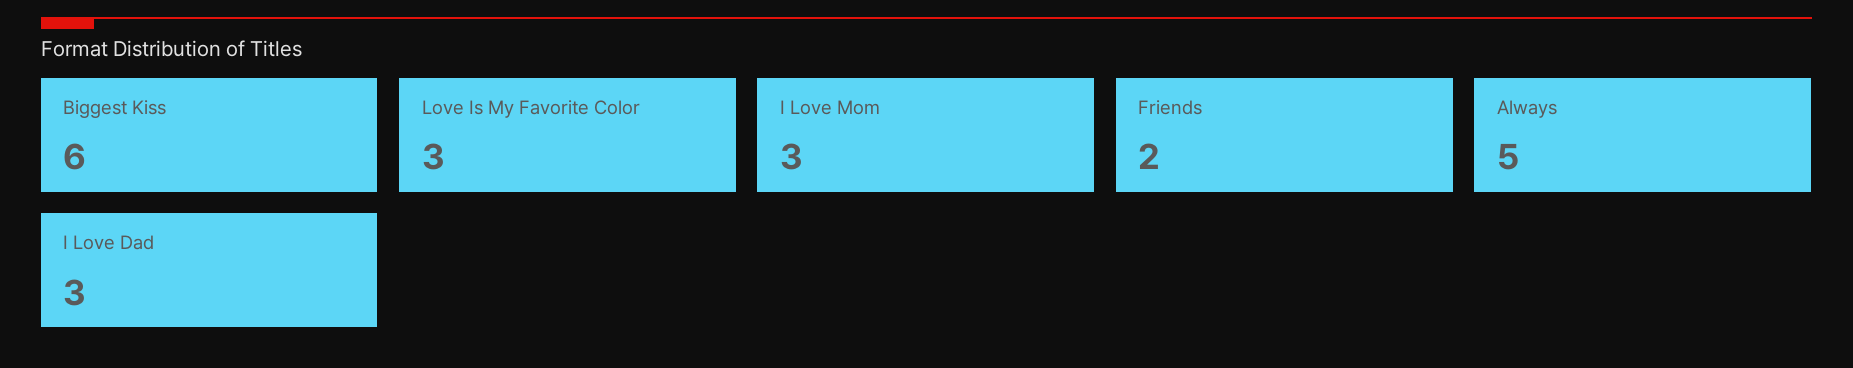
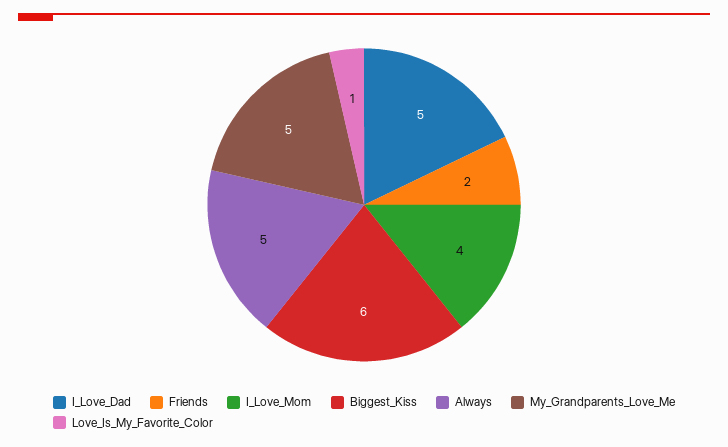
  {
    "Biggest Kiss": 6,
-   "Love Is My Favorite Color": 3,
+   "Love Is My Favorite Color": 1,
-   "I Love Mom": 3,
+   "I Love Mom": 4,
    "Friends": 2,
    "Always": 5,
-   "I Love Dad": 3
+   "I Love Dad": 5,
+   "My_Grandparents_Love_Me": 5
  }

